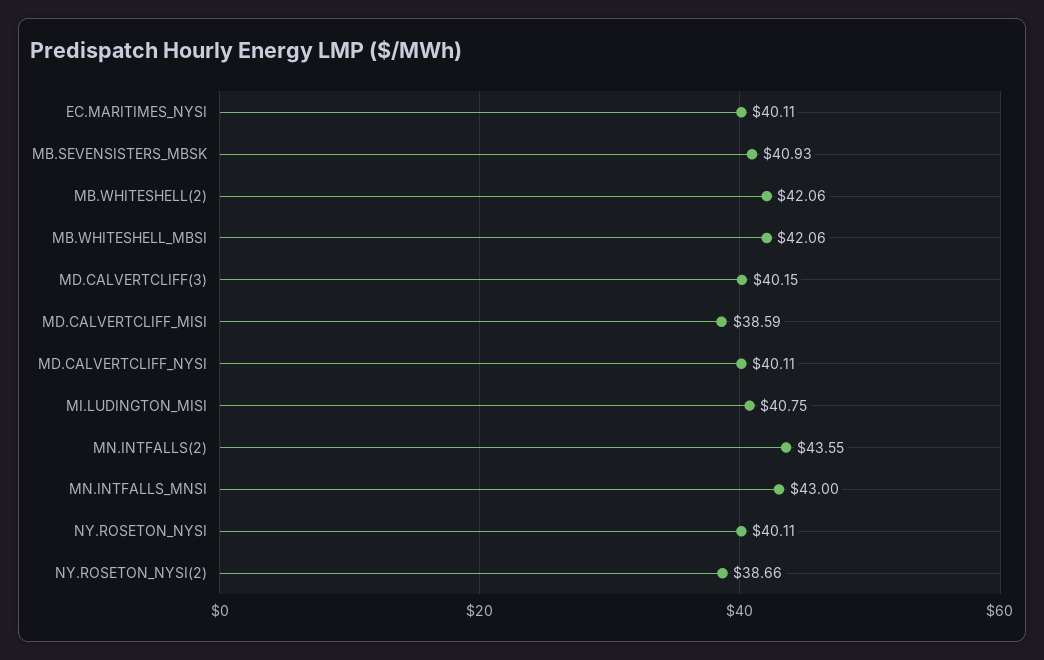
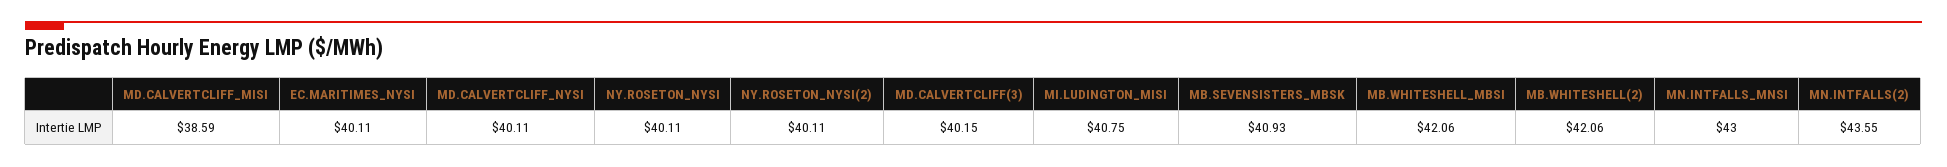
  {
    "EC.MARITIMES_NYSI": 40.11,
    "MB.SEVENSISTERS_MBSK": 40.93,
    "MB.WHITESHELL(2)": 42.06,
    "MB.WHITESHELL_MBSI": 42.06,
    "MD.CALVERTCLIFF(3)": 40.15,
    "MD.CALVERTCLIFF_MISI": 38.59,
    "MD.CALVERTCLIFF_NYSI": 40.11,
    "MI.LUDINGTON_MISI": 40.75,
    "MN.INTFALLS(2)": 43.55,
    "MN.INTFALLS_MNSI": 43,
    "NY.ROSETON_NYSI": 40.11,
-   "NY.ROSETON_NYSI(2)": 38.66
+   "NY.ROSETON_NYSI(2)": 40.11
  }

